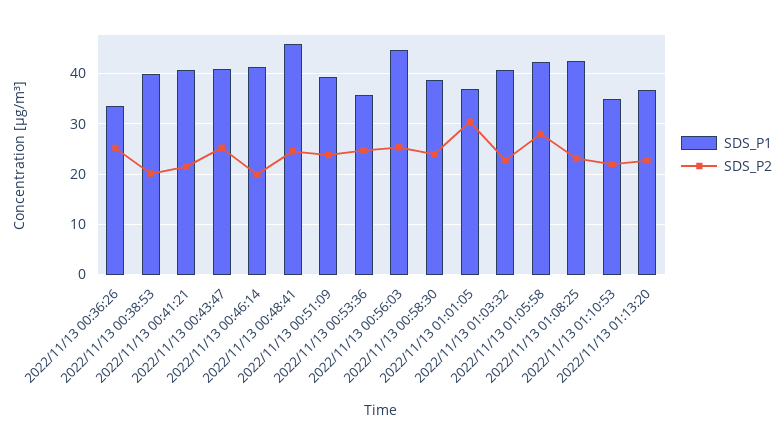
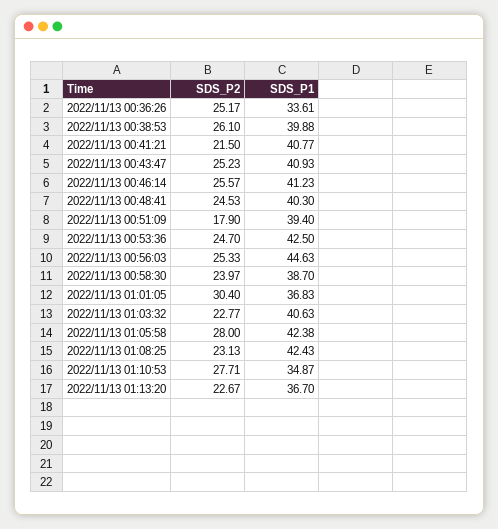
  {
    "SDS_P1": {
      "2022/11/13 00:36:26": 33.61,
      "2022/11/13 00:38:53": 39.88,
      "2022/11/13 00:41:21": 40.77,
      "2022/11/13 00:43:47": 40.93,
      "2022/11/13 00:46:14": 41.23,
-     "2022/11/13 00:48:41": 46,
+     "2022/11/13 00:48:41": 40.3,
      "2022/11/13 00:51:09": 39.4,
-     "2022/11/13 00:53:36": 36,
+     "2022/11/13 00:53:36": 42.5,
      "2022/11/13 00:56:03": 44.63,
      "2022/11/13 00:58:30": 38.7,
      "2022/11/13 01:01:05": 36.83,
      "2022/11/13 01:03:32": 40.63,
      "2022/11/13 01:05:58": 42.38,
      "2022/11/13 01:08:25": 42.43,
      "2022/11/13 01:10:53": 34.87,
      "2022/11/13 01:13:20": 36.7
    },
    "SDS_P2": {
      "2022/11/13 00:36:26": 25.17,
-     "2022/11/13 00:38:53": 20,
+     "2022/11/13 00:38:53": 26.1,
      "2022/11/13 00:41:21": 21.5,
      "2022/11/13 00:43:47": 25.23,
-     "2022/11/13 00:46:14": 20,
+     "2022/11/13 00:46:14": 25.57,
      "2022/11/13 00:48:41": 24.53,
-     "2022/11/13 00:51:09": 24,
+     "2022/11/13 00:51:09": 17.9,
      "2022/11/13 00:53:36": 24.7,
      "2022/11/13 00:56:03": 25.33,
      "2022/11/13 00:58:30": 23.97,
      "2022/11/13 01:01:05": 30.4,
      "2022/11/13 01:03:32": 22.77,
      "2022/11/13 01:05:58": 28,
      "2022/11/13 01:08:25": 23.13,
-     "2022/11/13 01:10:53": 22,
+     "2022/11/13 01:10:53": 27.71,
      "2022/11/13 01:13:20": 22.67
    }
  }

